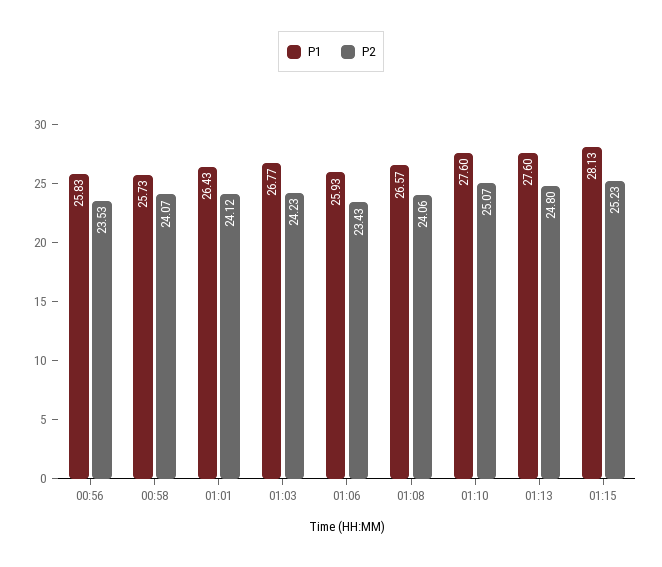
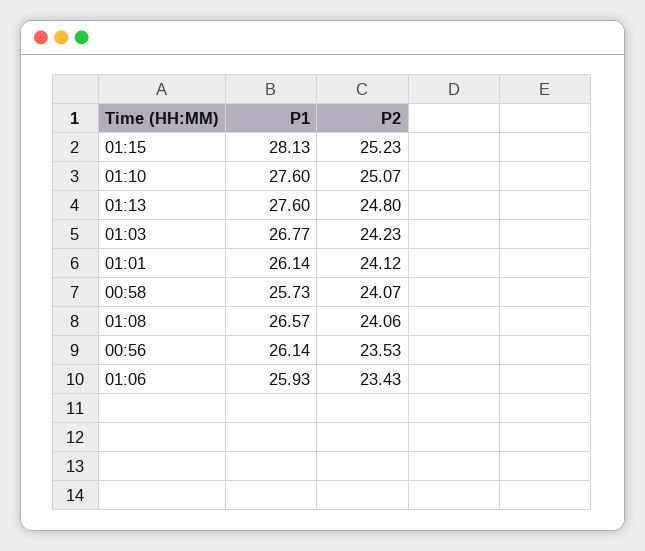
  {
    "P1": {
-     "00:56": 25.83,
+     "00:56": 26.14,
      "00:58": 25.73,
-     "01:01": 26.43,
+     "01:01": 26.14,
      "01:03": 26.77,
      "01:06": 25.93,
      "01:08": 26.57,
      "01:10": 27.6,
      "01:13": 27.6,
      "01:15": 28.13
    },
    "P2": {
      "00:56": 23.53,
      "00:58": 24.07,
      "01:01": 24.12,
      "01:03": 24.23,
      "01:06": 23.43,
      "01:08": 24.06,
      "01:10": 25.07,
      "01:13": 24.8,
      "01:15": 25.23
    }
  }

